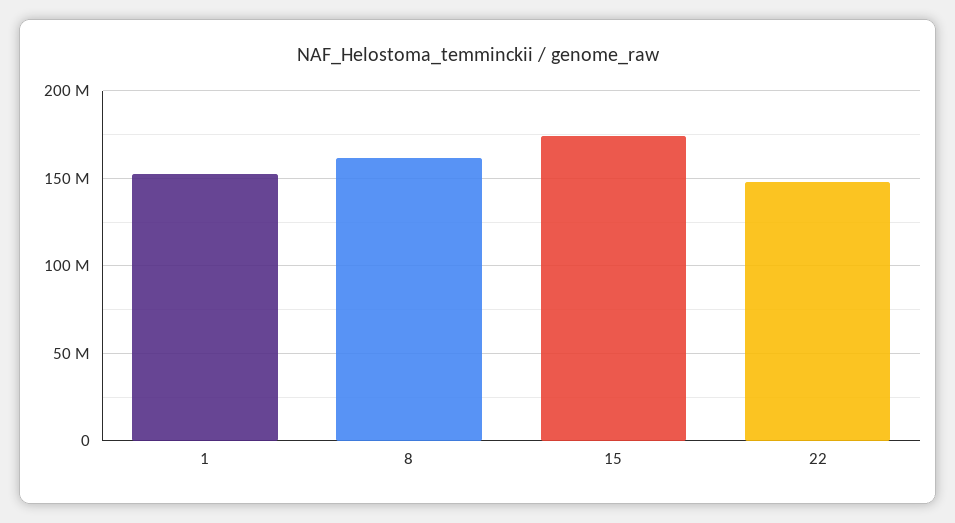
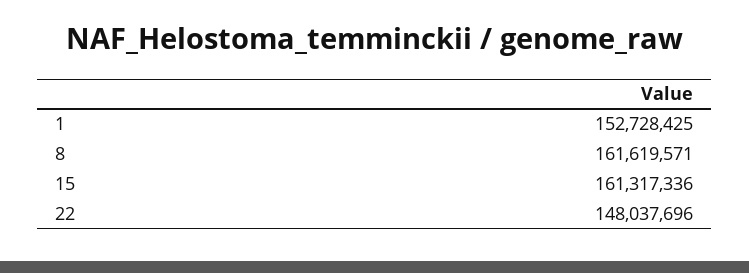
  {
    "1": 152728425,
    "8": 161619571,
-   "15": 175000000,
+   "15": 161317336,
    "22": 148037696
  }

